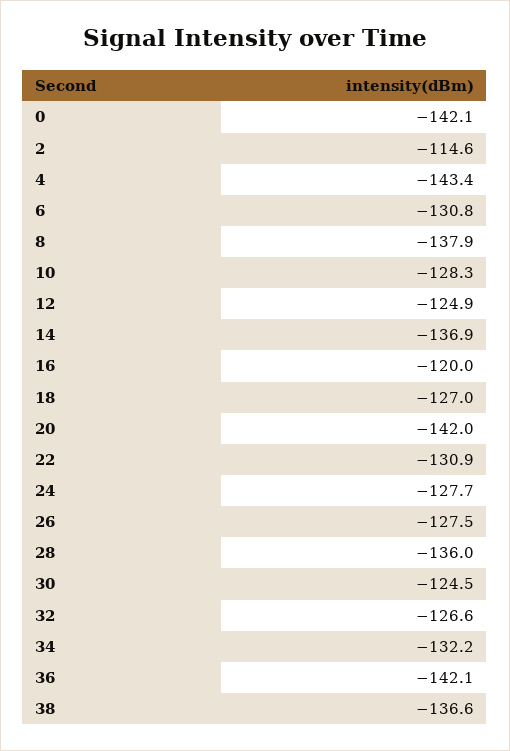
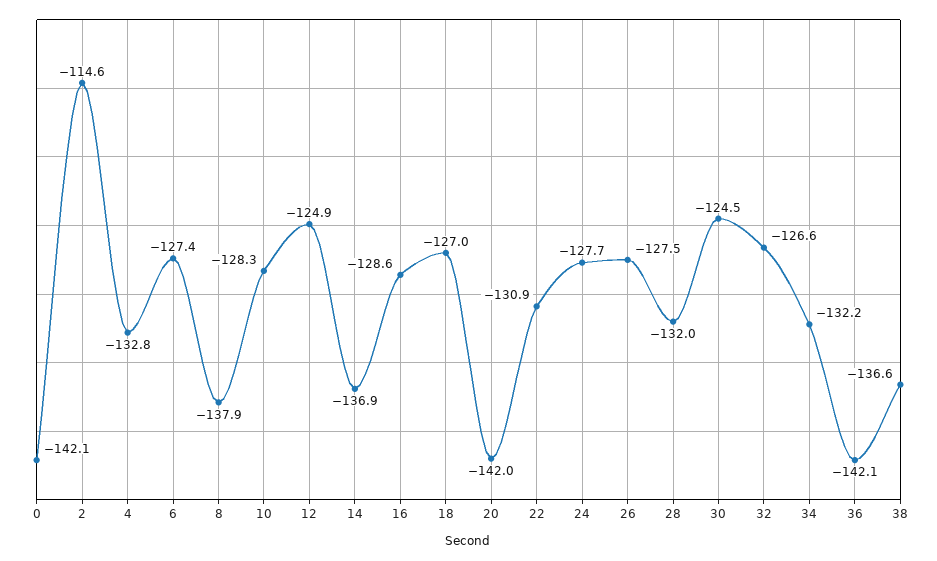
  {
    "0": -142.1,
    "2": -114.6,
-   "4": -143.4,
+   "4": -132.8,
-   "6": -130.8,
+   "6": -127.4,
    "8": -137.9,
    "10": -128.3,
    "12": -124.9,
    "14": -136.9,
-   "16": -120,
+   "16": -128.6,
    "18": -127,
    "20": -142,
    "22": -130.9,
    "24": -127.7,
    "26": -127.5,
-   "28": -136,
+   "28": -132,
    "30": -124.5,
    "32": -126.6,
    "34": -132.2,
    "36": -142.1,
    "38": -136.6
  }

